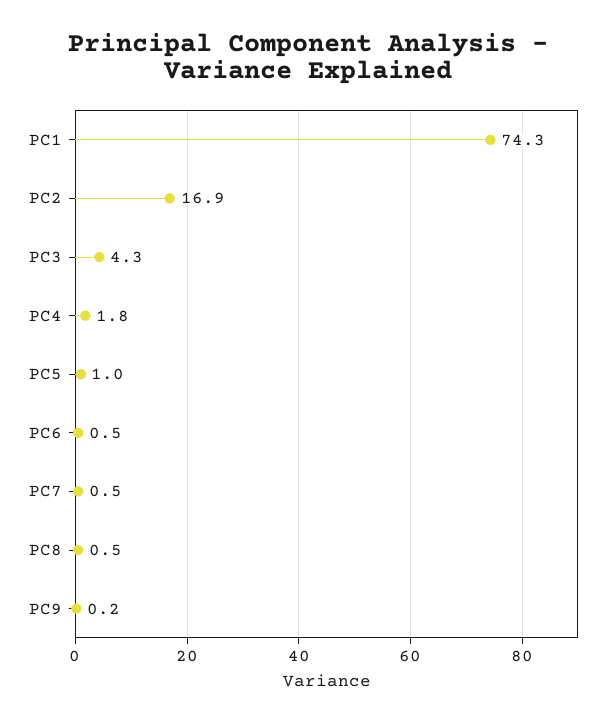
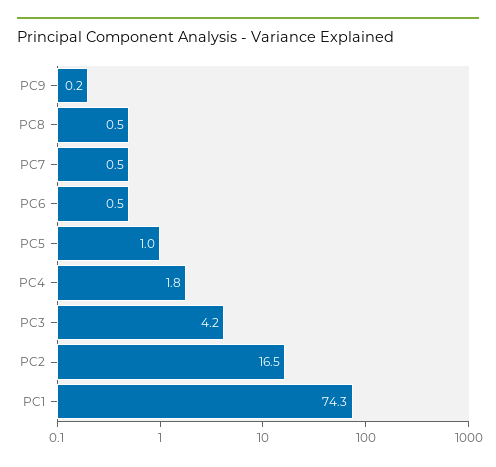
  {
    "PC1": 74.3,
-   "PC2": 16.9,
+   "PC2": 16.5,
-   "PC3": 4.3,
+   "PC3": 4.2,
    "PC4": 1.8,
    "PC5": 1,
    "PC6": 0.5,
    "PC7": 0.5,
    "PC8": 0.5,
    "PC9": 0.2
  }

